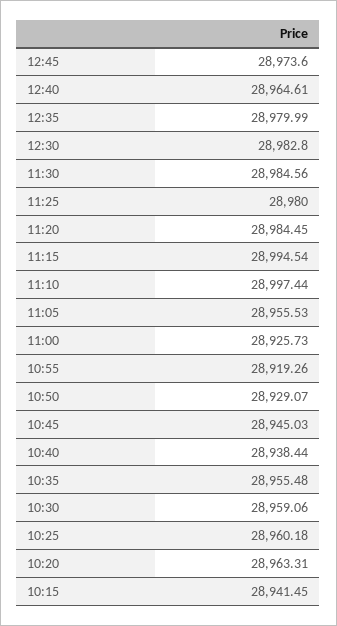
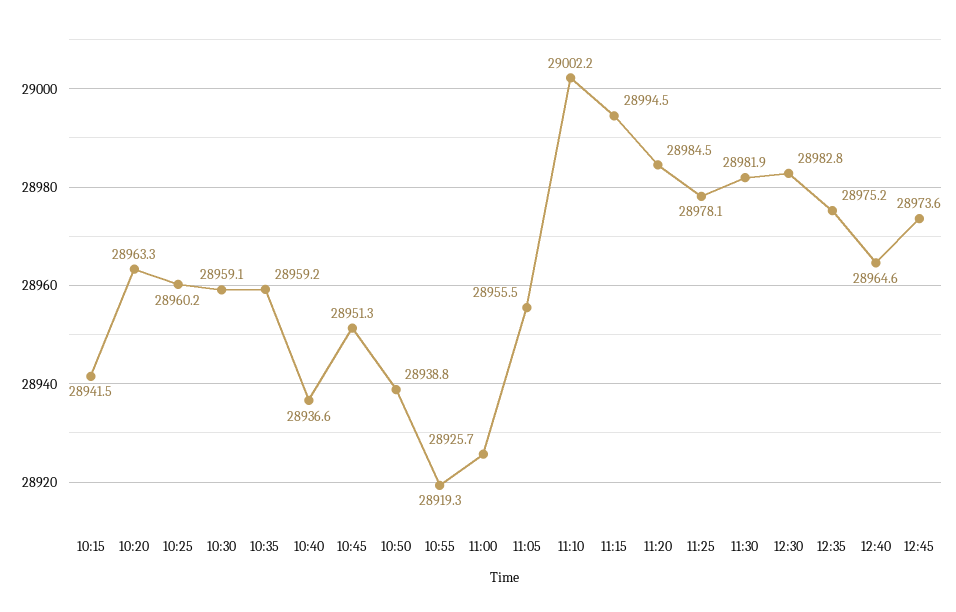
  {
    "12:45": 28973.6,
    "12:40": 28964.61,
-   "12:35": 28979.99,
+   "12:35": 28975.2,
    "12:30": 28982.8,
-   "11:30": 28984.56,
+   "11:30": 28981.9,
-   "11:25": 28980,
+   "11:25": 28978.1,
    "11:20": 28984.45,
    "11:15": 28994.54,
-   "11:10": 28997.44,
+   "11:10": 29002.2,
    "11:05": 28955.53,
    "11:00": 28925.73,
    "10:55": 28919.26,
-   "10:50": 28929.07,
+   "10:50": 28938.8,
-   "10:45": 28945.03,
+   "10:45": 28951.3,
-   "10:40": 28938.44,
+   "10:40": 28936.6,
-   "10:35": 28955.48,
+   "10:35": 28959.2,
    "10:30": 28959.06,
    "10:25": 28960.18,
    "10:20": 28963.31,
    "10:15": 28941.45
  }

